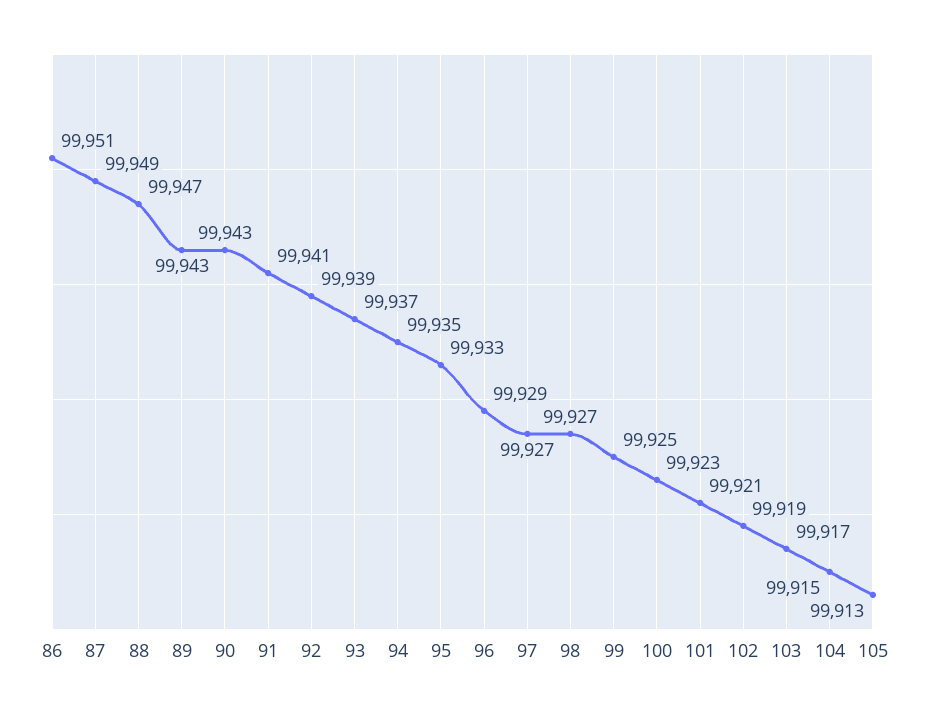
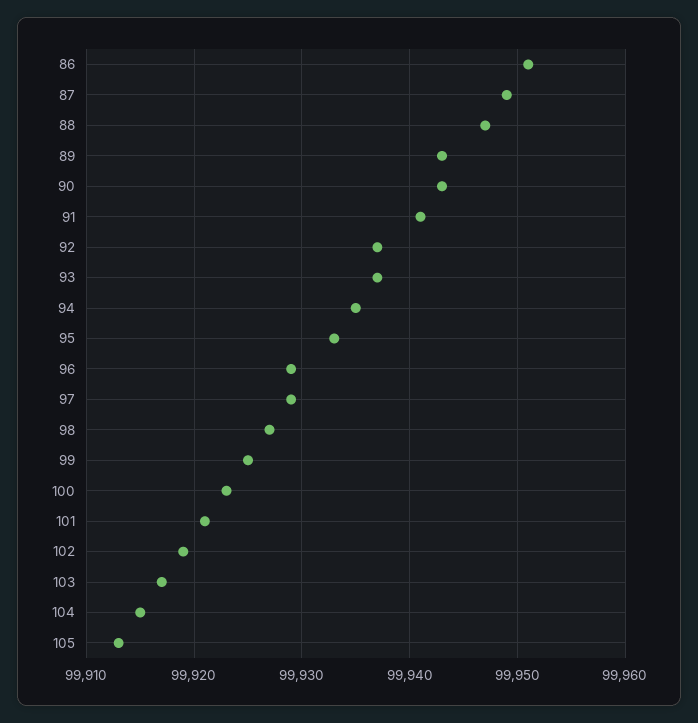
  {
    "86": 99951,
    "87": 99949,
    "88": 99947,
    "89": 99943,
    "90": 99943,
    "91": 99941,
-   "92": 99939,
+   "92": 99937,
    "93": 99937,
    "94": 99935,
    "95": 99933,
    "96": 99929,
-   "97": 99927,
+   "97": 99929,
    "98": 99927,
    "99": 99925,
    "100": 99923,
    "101": 99921,
    "102": 99919,
    "103": 99917,
    "104": 99915,
    "105": 99913
  }

